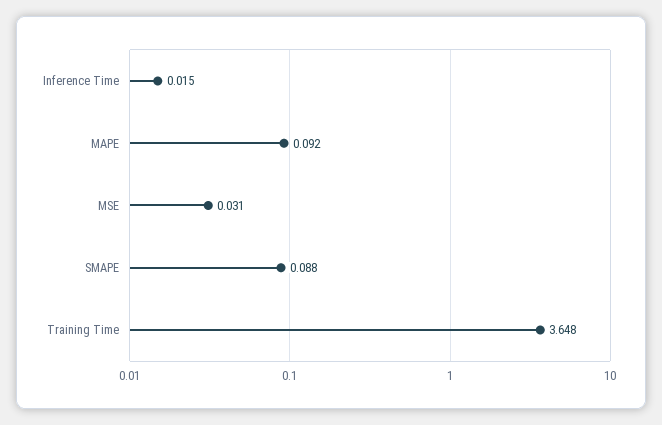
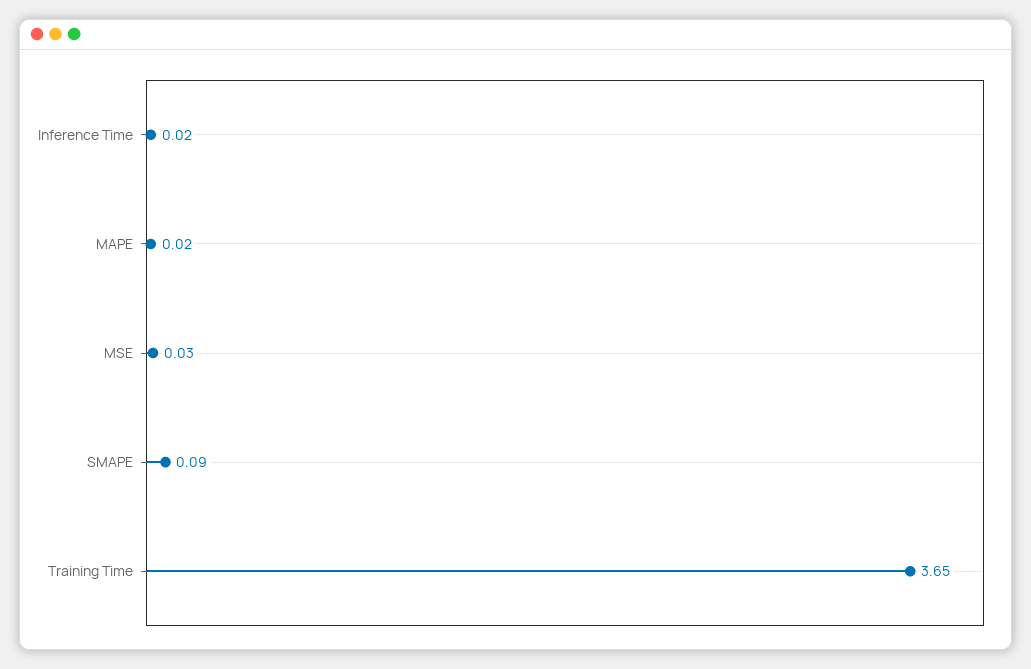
  {
    "Inference Time": 0.015,
-   "MAPE": 0.092,
+   "MAPE": 0.02,
    "MSE": 0.031,
    "SMAPE": 0.088,
    "Training Time": 3.648
  }

